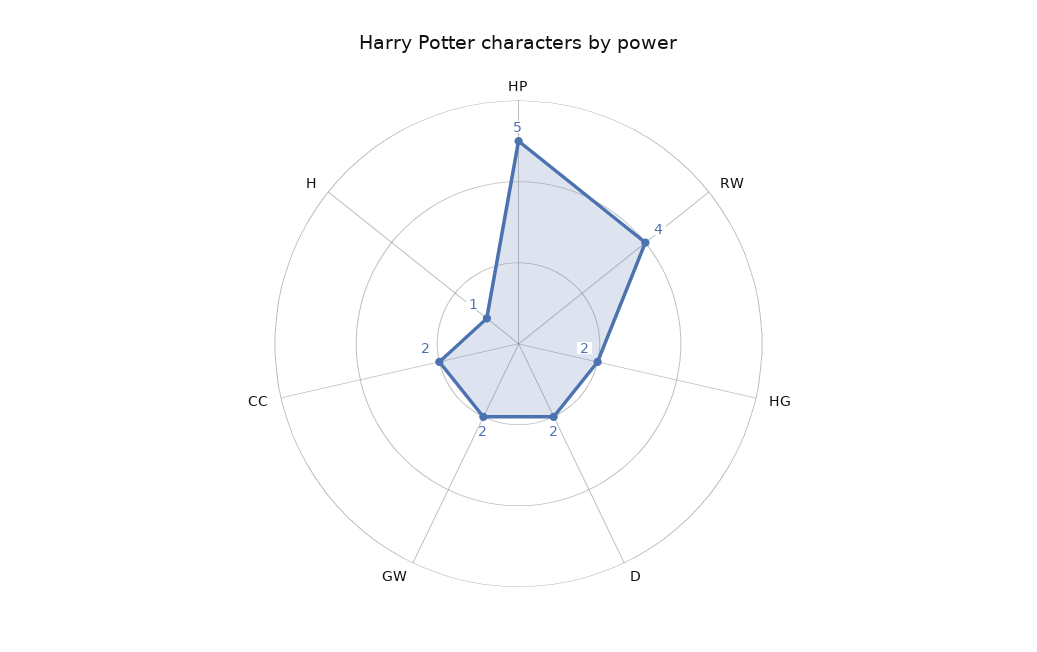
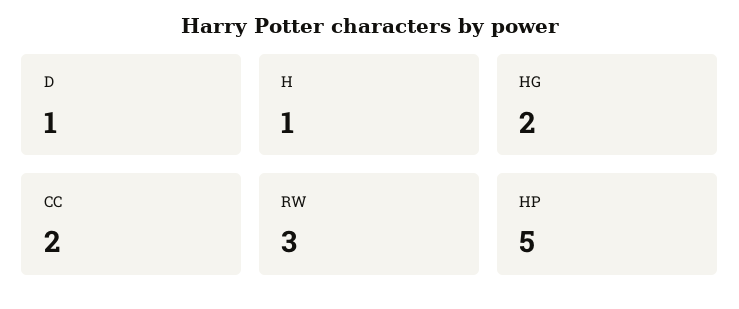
  {
    "HP": 5,
-   "RW": 4,
+   "RW": 3,
    "HG": 2,
-   "D": 2,
+   "D": 1,
-   "GW": 2,
    "CC": 2,
    "H": 1
  }

